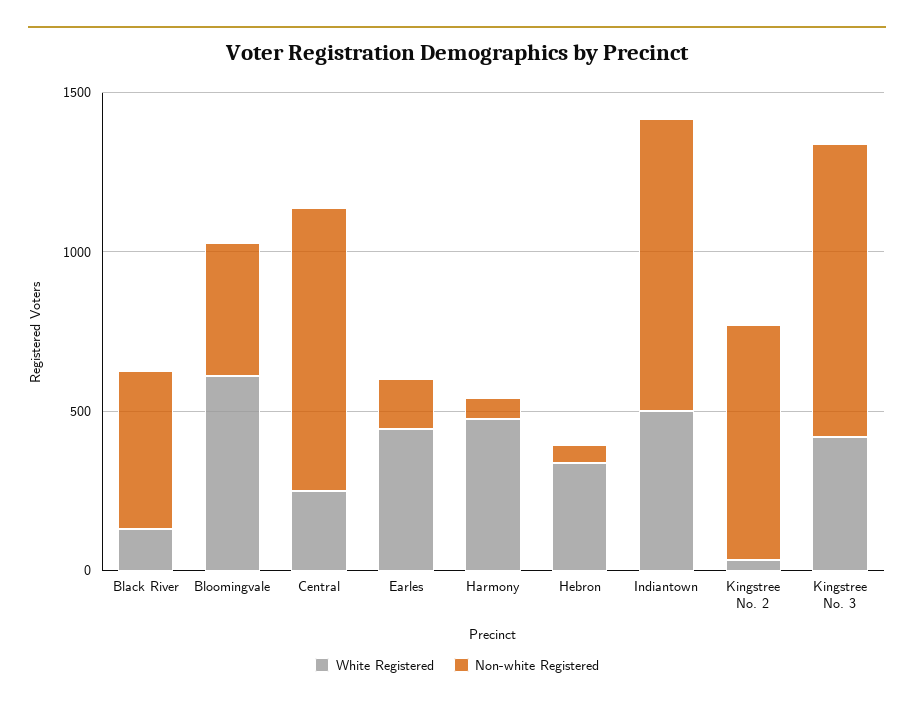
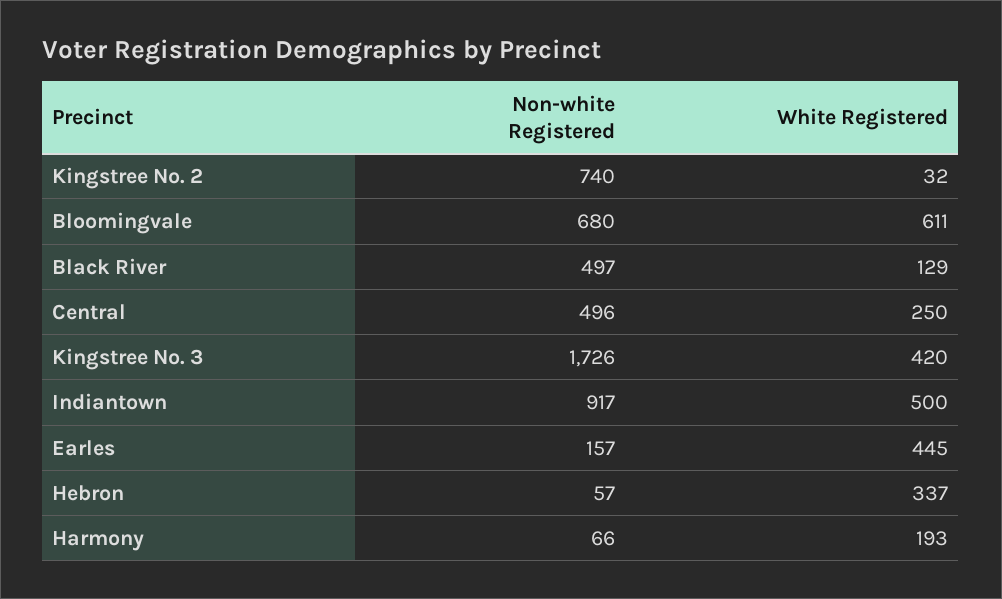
  {
    "White Registered": {
      "Black River": 129,
      "Bloomingvale": 611,
      "Central": 250,
      "Earles": 445,
-     "Harmony": 500,
+     "Harmony": 193,
      "Hebron": 337,
      "Indiantown": 500,
      "Kingstree No. 2": 32,
      "Kingstree No. 3": 420
    },
    "Non-white Registered": {
      "Black River": 497,
-     "Bloomingvale": 400,
+     "Bloomingvale": 680,
-     "Central": 900,
+     "Central": 496,
      "Earles": 157,
      "Harmony": 66,
      "Hebron": 57,
      "Indiantown": 917,
      "Kingstree No. 2": 740,
-     "Kingstree No. 3": 900
+     "Kingstree No. 3": 1726
    }
  }

